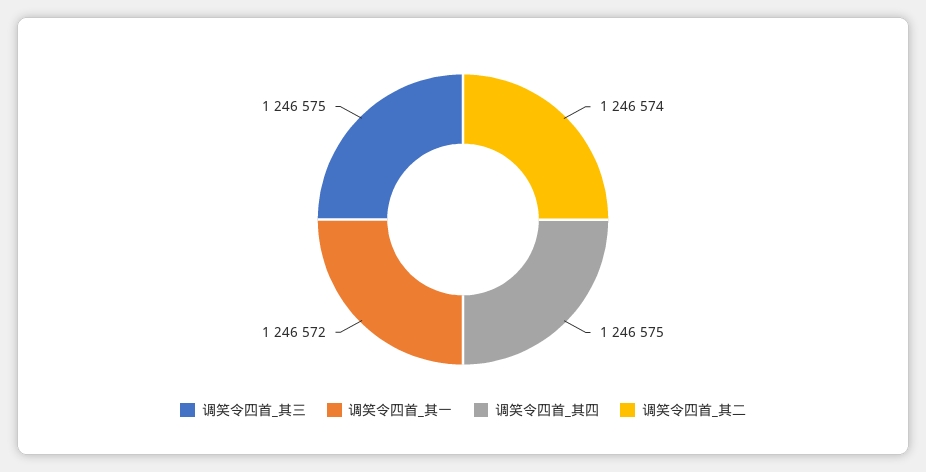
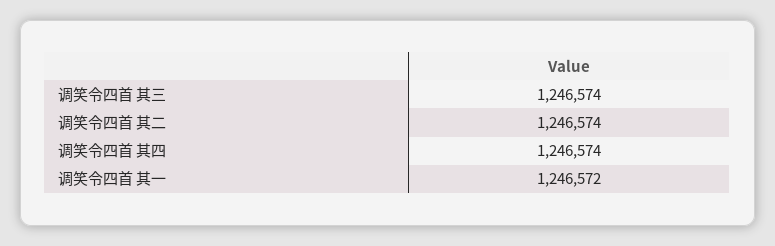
  {
-   "调笑令四首_其三": 1246575,
+   "调笑令四首_其三": 1246574,
    "调笑令四首_其一": 1246572,
-   "调笑令四首_其四": 1246575,
+   "调笑令四首_其四": 1246574,
    "调笑令四首_其二": 1246574
  }

